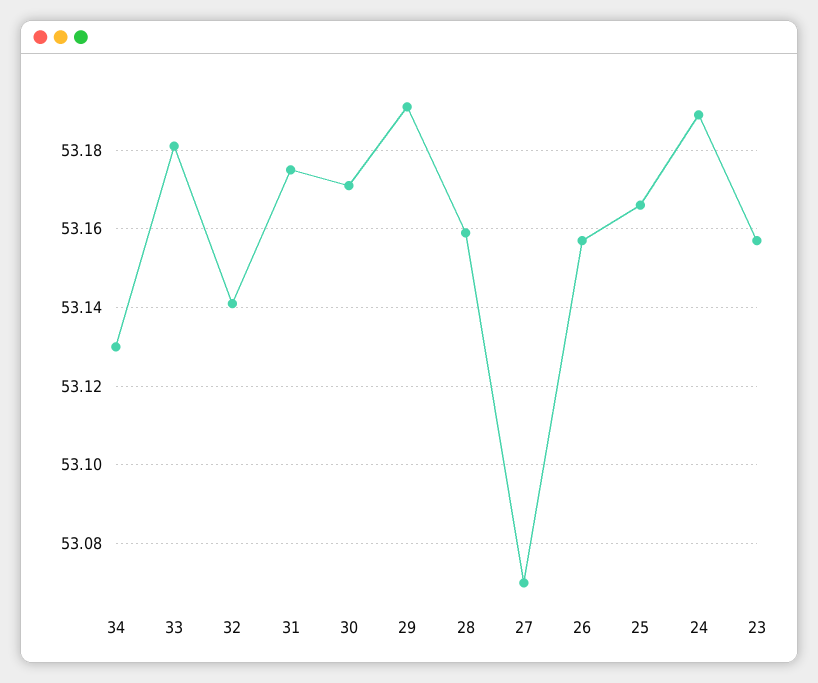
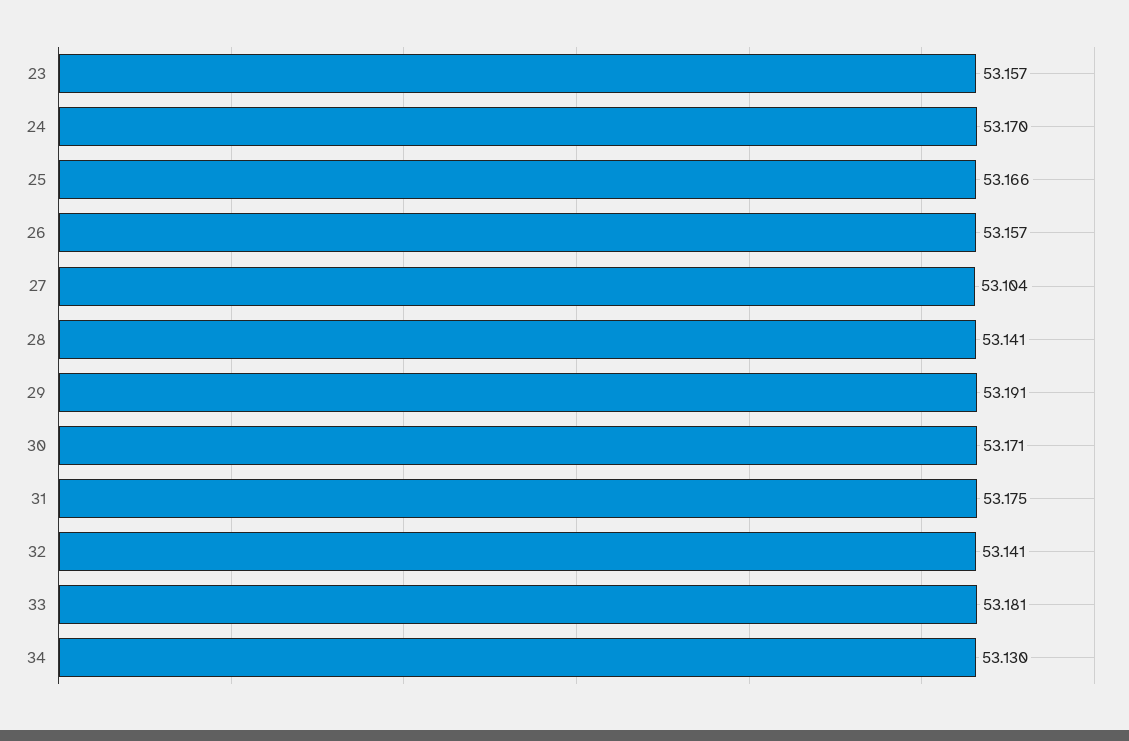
  {
    "34": 53.13,
    "33": 53.181,
    "32": 53.141,
    "31": 53.175,
    "30": 53.171,
    "29": 53.191,
-   "28": 53.16,
+   "28": 53.141,
-   "27": 53.07,
+   "27": 53.104,
    "26": 53.157,
    "25": 53.166,
-   "24": 53.19,
+   "24": 53.17,
    "23": 53.157
  }

